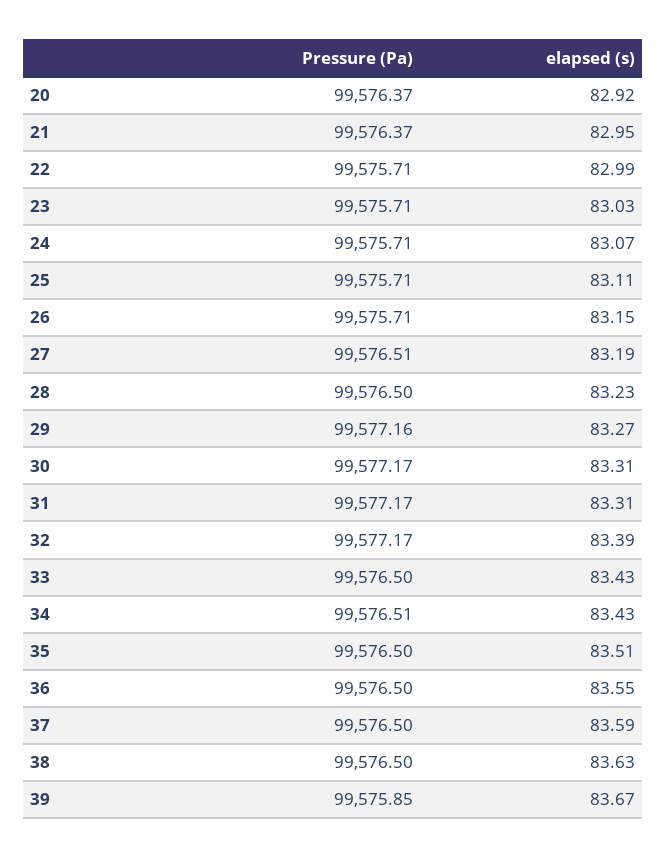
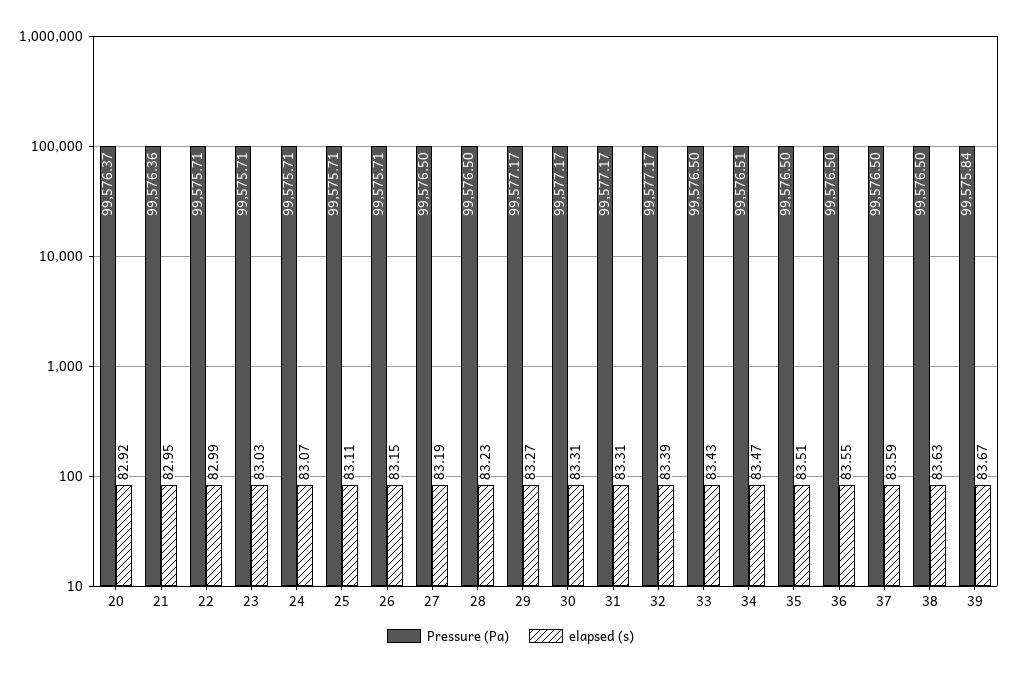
  {
    "Pressure (Pa)": {
      "20": 99576.37,
-     "21": 99576.37,
+     "21": 99576.36,
      "22": 99575.71,
      "23": 99575.71,
      "24": 99575.71,
      "25": 99575.71,
      "26": 99575.71,
-     "27": 99576.51,
+     "27": 99576.5,
      "28": 99576.5,
-     "29": 99577.16,
+     "29": 99577.17,
      "30": 99577.17,
      "31": 99577.17,
      "32": 99577.17,
      "33": 99576.5,
      "34": 99576.51,
      "35": 99576.5,
      "36": 99576.5,
      "37": 99576.5,
      "38": 99576.5,
-     "39": 99575.85
+     "39": 99575.84
    },
    "elapsed (s)": {
      "20": 82.92,
      "21": 82.95,
      "22": 82.99,
      "23": 83.03,
      "24": 83.07,
      "25": 83.11,
      "26": 83.15,
      "27": 83.19,
      "28": 83.23,
      "29": 83.27,
      "30": 83.31,
      "31": 83.31,
      "32": 83.39,
      "33": 83.43,
-     "34": 83.43,
+     "34": 83.47,
      "35": 83.51,
      "36": 83.55,
      "37": 83.59,
      "38": 83.63,
      "39": 83.67
    }
  }

